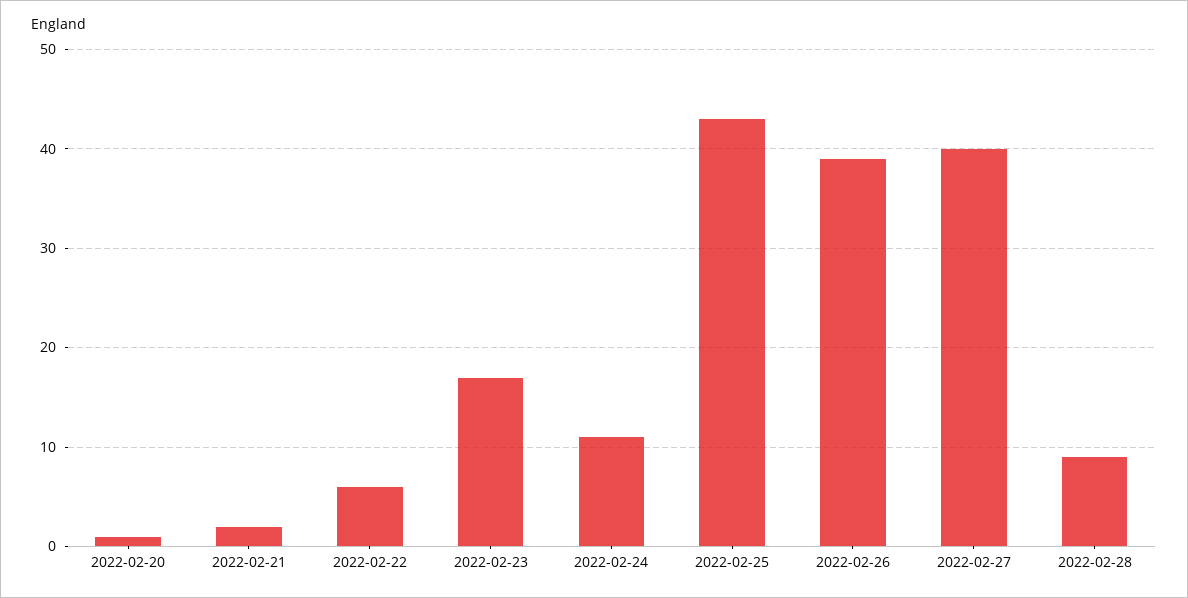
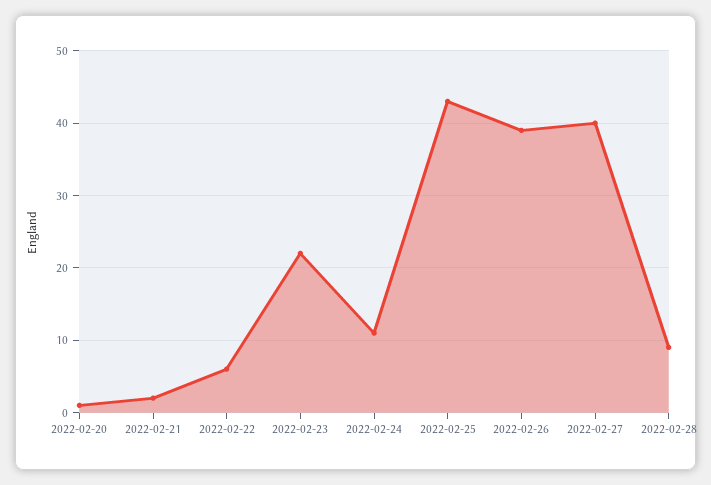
  {
    "2022-02-20": 1,
    "2022-02-21": 2,
    "2022-02-22": 6,
-   "2022-02-23": 17,
+   "2022-02-23": 22,
    "2022-02-24": 11,
    "2022-02-25": 43,
    "2022-02-26": 39,
    "2022-02-27": 40,
    "2022-02-28": 9
  }

